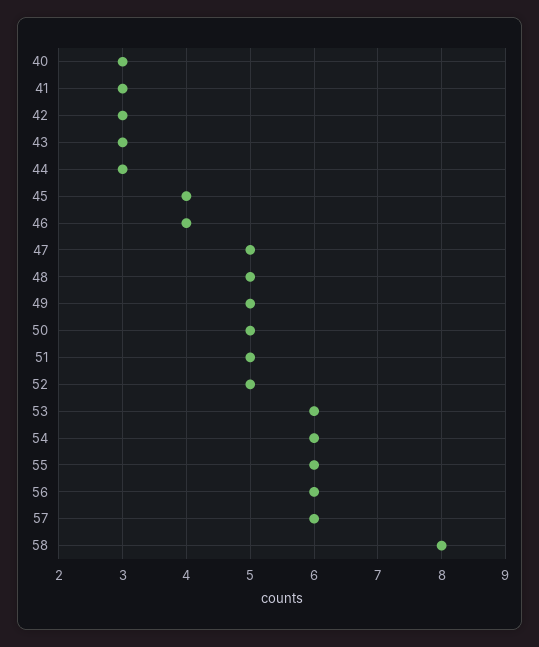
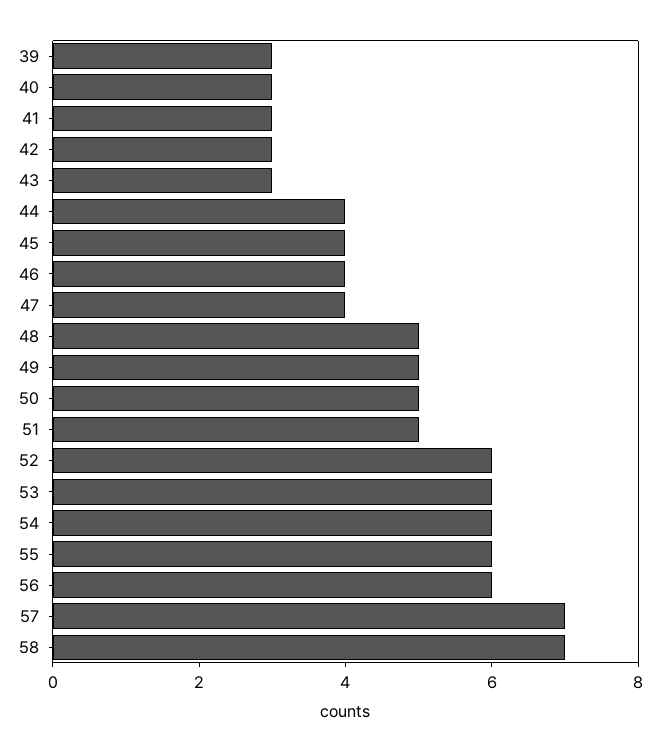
  {
    "40": 3,
    "41": 3,
    "42": 3,
    "43": 3,
-   "44": 3,
+   "44": 4,
    "45": 4,
    "46": 4,
-   "47": 5,
+   "47": 4,
    "48": 5,
    "49": 5,
    "50": 5,
    "51": 5,
-   "52": 5,
+   "52": 6,
    "53": 6,
    "54": 6,
    "55": 6,
    "56": 6,
-   "57": 6,
+   "57": 7,
-   "58": 8
+   "58": 7,
+   "39": 3
  }

